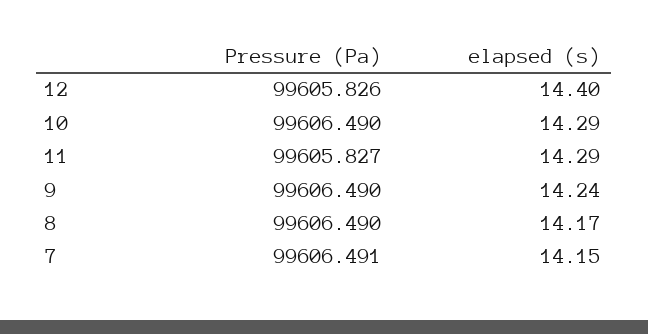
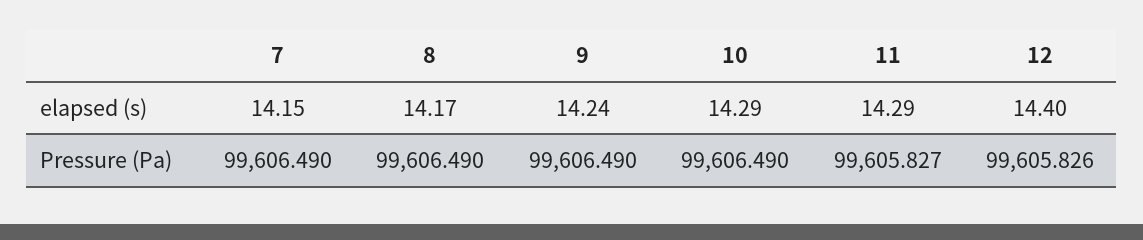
  {
    "Pressure (Pa)": {
      "12": 99605.826,
      "10": 99606.49,
      "11": 99605.827,
      "9": 99606.49,
      "8": 99606.49,
-     "7": 99606.491
+     "7": 99606.49
    },
    "elapsed (s)": {
      "12": 14.4,
      "10": 14.29,
      "11": 14.29,
      "9": 14.24,
      "8": 14.17,
      "7": 14.15
    }
  }

